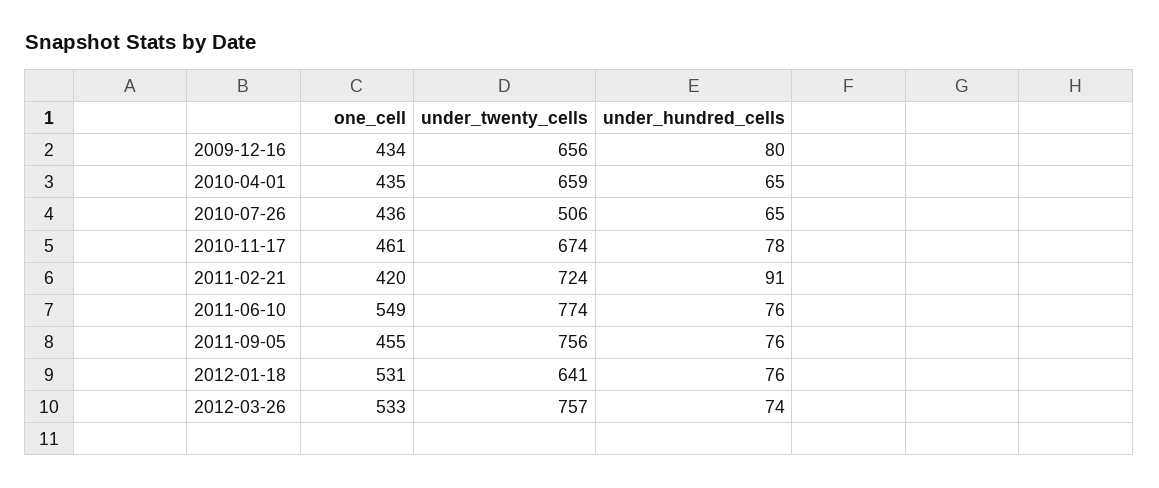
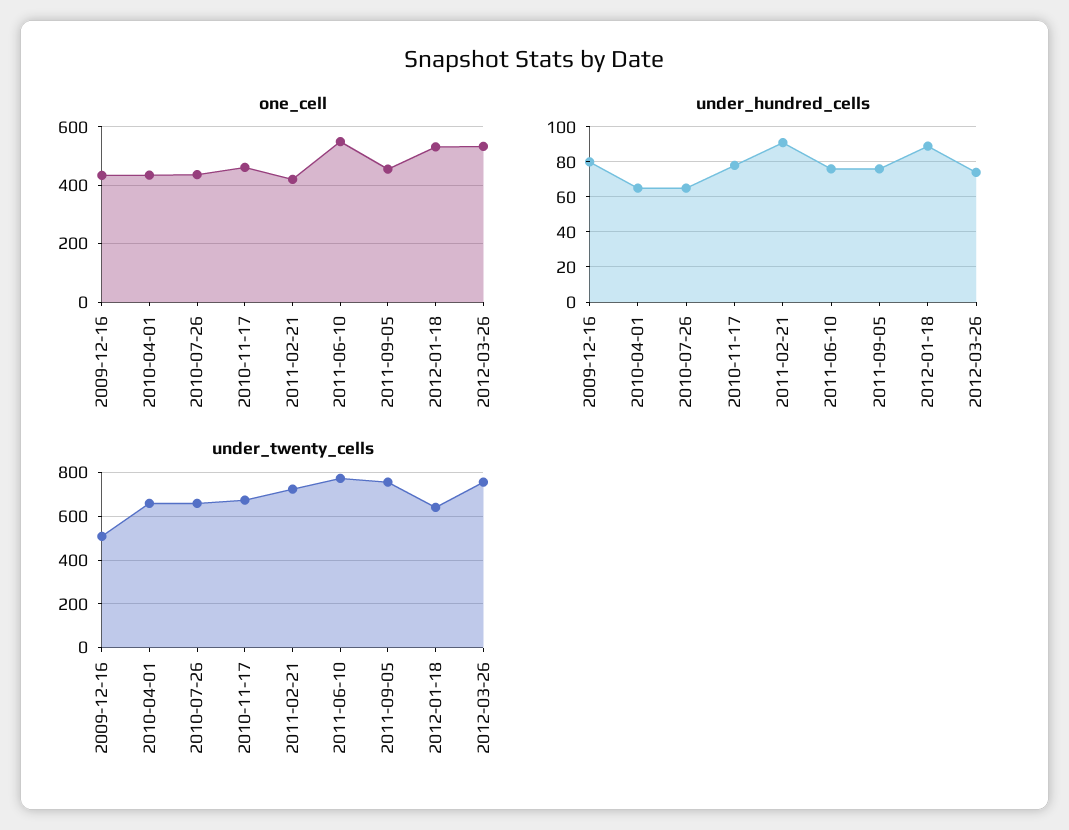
  {
    "one_cell": {
      "2009-12-16": 434,
      "2010-04-01": 435,
      "2010-07-26": 436,
      "2010-11-17": 461,
      "2011-02-21": 420,
      "2011-06-10": 549,
      "2011-09-05": 455,
      "2012-01-18": 531,
      "2012-03-26": 533
    },
    "under_twenty_cells": {
-     "2009-12-16": 656,
+     "2009-12-16": 500,
      "2010-04-01": 659,
-     "2010-07-26": 506,
+     "2010-07-26": 650,
      "2010-11-17": 674,
      "2011-02-21": 724,
      "2011-06-10": 774,
      "2011-09-05": 756,
      "2012-01-18": 641,
      "2012-03-26": 757
    },
    "under_hundred_cells": {
      "2009-12-16": 80,
      "2010-04-01": 65,
      "2010-07-26": 65,
      "2010-11-17": 78,
      "2011-02-21": 91,
      "2011-06-10": 76,
      "2011-09-05": 76,
-     "2012-01-18": 76,
+     "2012-01-18": 90,
      "2012-03-26": 74
    }
  }

